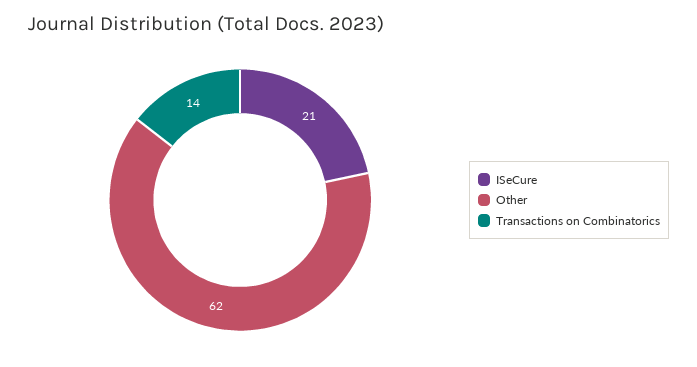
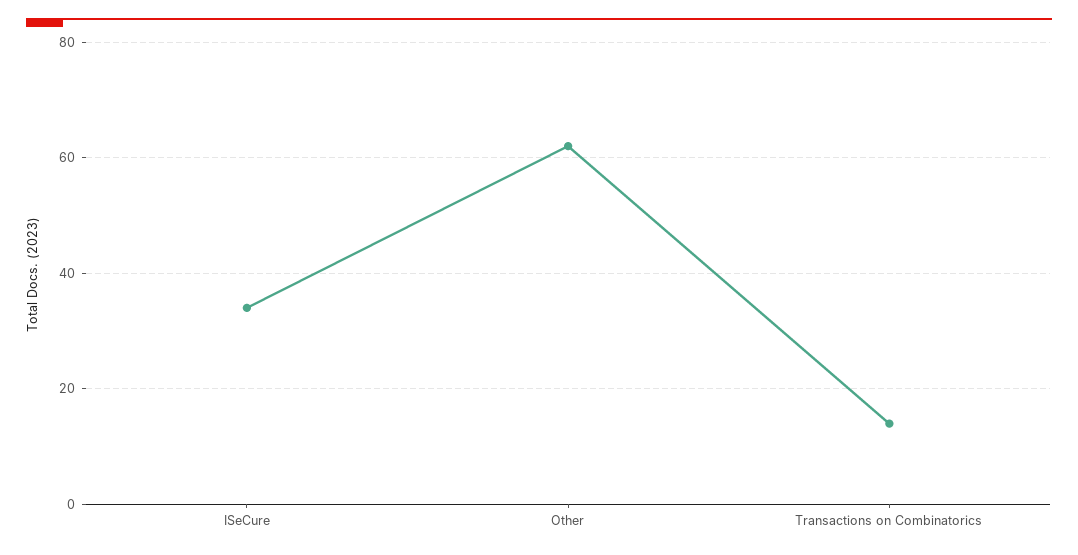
  {
-   "ISeCure": 21,
+   "ISeCure": 35,
    "Other": 62,
    "Transactions on Combinatorics": 14
  }

